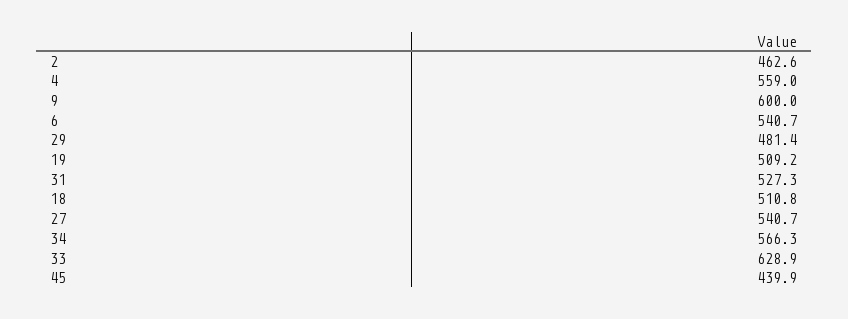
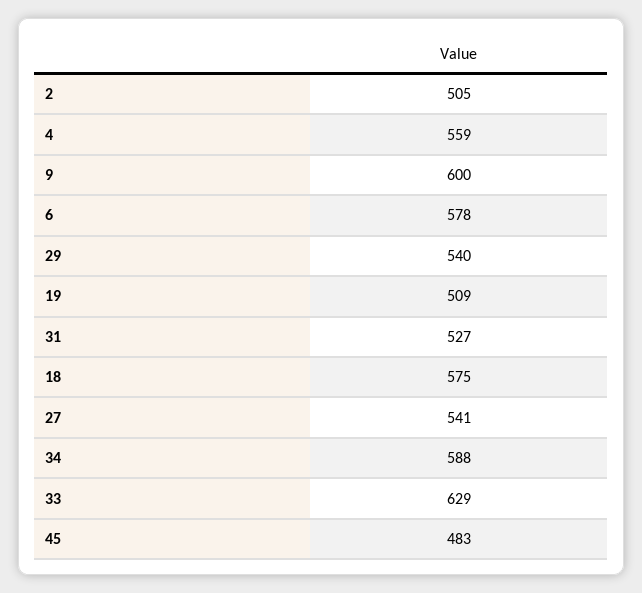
  {
-   "2": 462.6,
+   "2": 505,
    "4": 559,
    "9": 600,
-   "6": 540.7,
+   "6": 578,
-   "29": 481.4,
+   "29": 540,
    "19": 509.2,
    "31": 527.3,
-   "18": 510.8,
+   "18": 575,
    "27": 540.7,
-   "34": 566.3,
+   "34": 588,
    "33": 628.9,
-   "45": 439.9
+   "45": 483
  }

